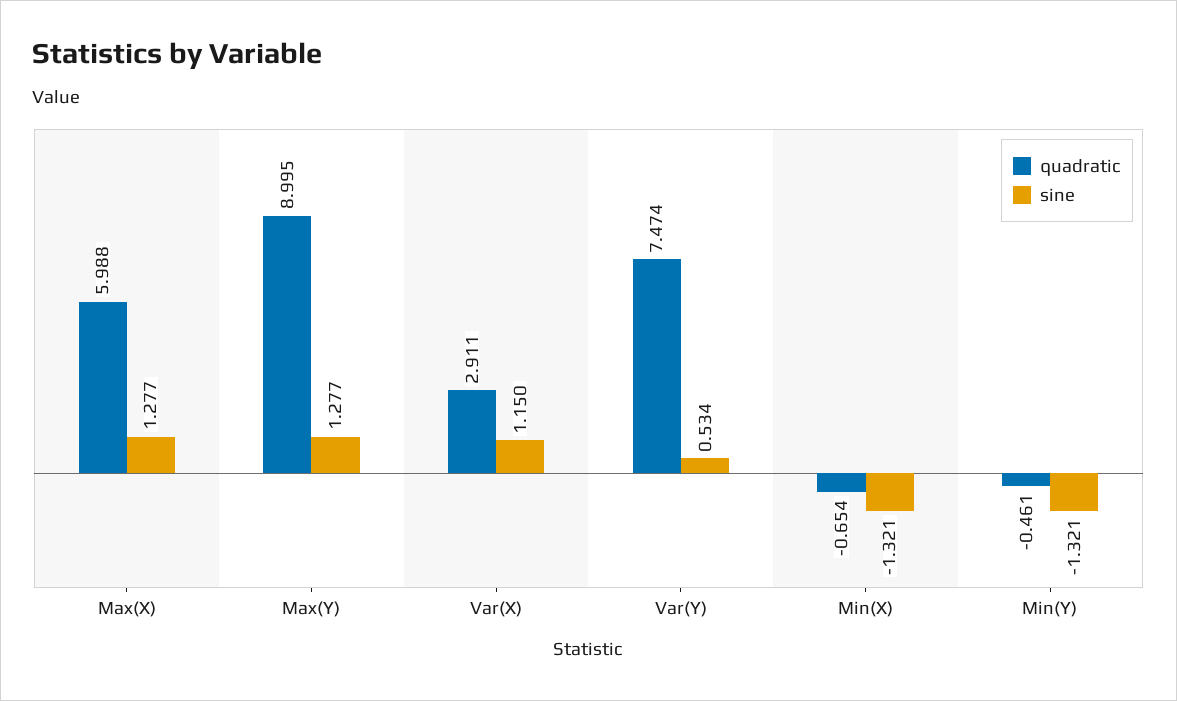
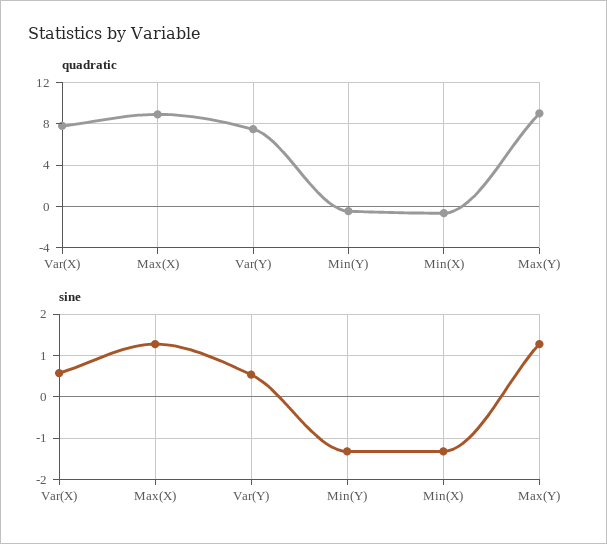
  {
    "quadratic": {
-     "Max(X)": 5.988,
+     "Max(X)": 9,
      "Max(Y)": 8.995,
-     "Var(X)": 2.911,
+     "Var(X)": 8,
      "Var(Y)": 7.474,
      "Min(X)": -0.654,
      "Min(Y)": -0.461
    },
    "sine": {
      "Max(X)": 1.277,
      "Max(Y)": 1.277,
-     "Var(X)": 1.15,
+     "Var(X)": 0.6,
      "Var(Y)": 0.534,
      "Min(X)": -1.321,
      "Min(Y)": -1.321
    }
  }

